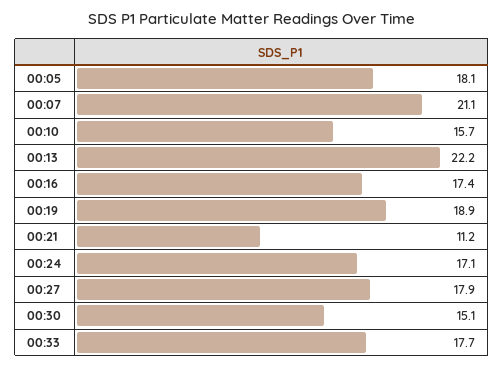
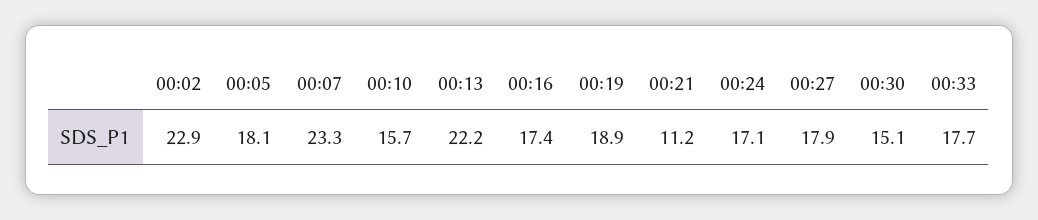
  {
    "00:05": 18.1,
-   "00:07": 21.1,
+   "00:07": 23.3,
    "00:10": 15.7,
    "00:13": 22.2,
    "00:16": 17.4,
    "00:19": 18.9,
    "00:21": 11.2,
    "00:24": 17.1,
    "00:27": 17.9,
    "00:30": 15.1,
-   "00:33": 17.7
+   "00:33": 17.7,
+   "00:02": 22.9
  }

